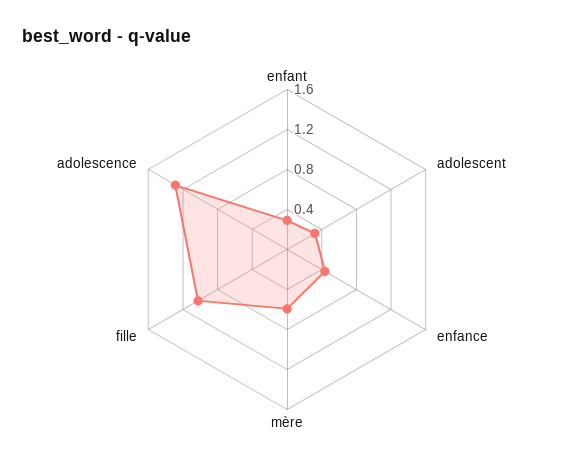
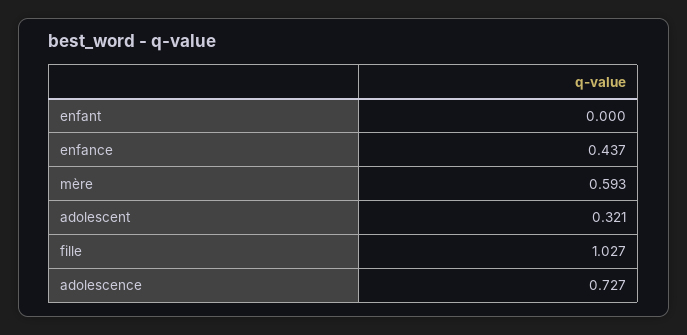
  {
-   "enfant": 0.3,
+   "enfant": 0,
    "adolescent": 0.321,
    "enfance": 0.437,
    "mère": 0.593,
    "fille": 1.027,
-   "adolescence": 1.3
+   "adolescence": 0.727
  }

